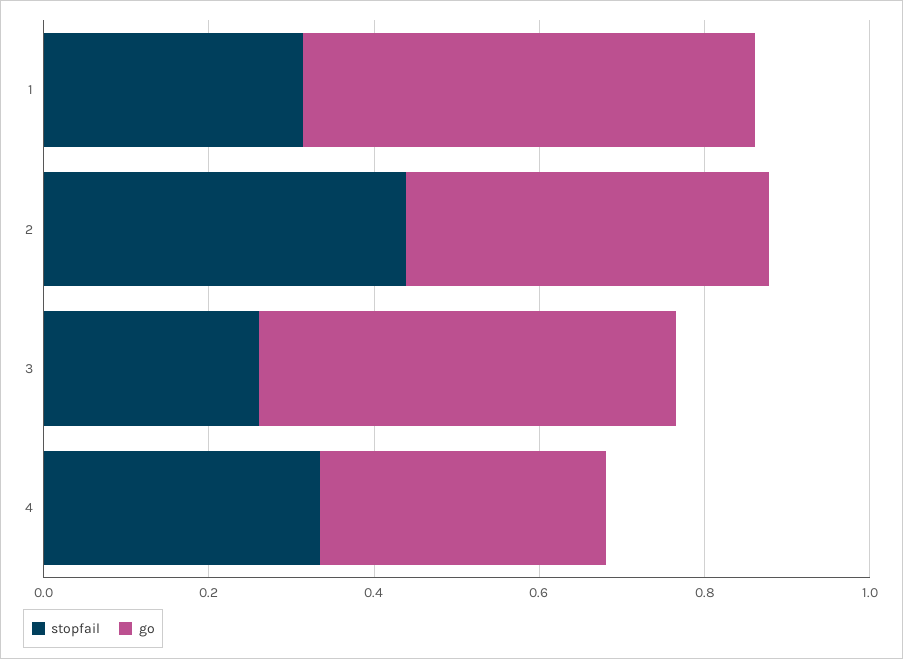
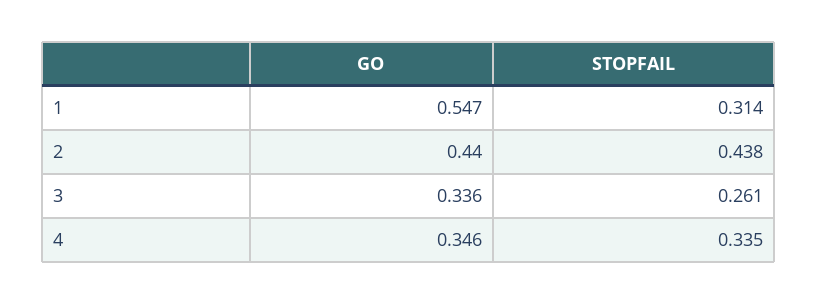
  {
    "stopfail": {
      "1": 0.314,
      "2": 0.438,
      "3": 0.261,
      "4": 0.335
    },
    "go": {
      "1": 0.547,
      "2": 0.44,
-     "3": 0.5,
+     "3": 0.336,
      "4": 0.346
    }
  }

